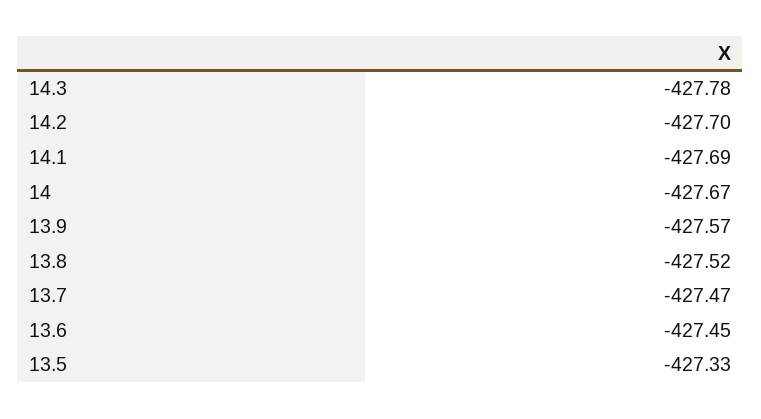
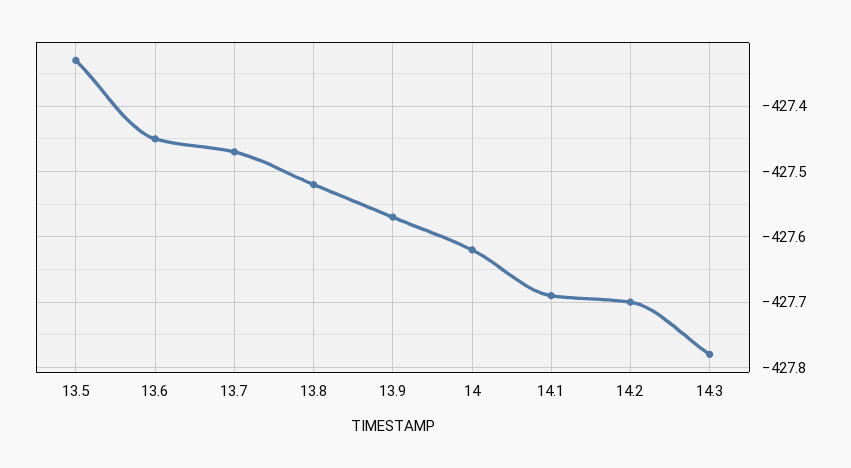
  {
    "14.3": -427.78,
    "14.2": -427.7,
    "14.1": -427.69,
-   "14": -427.67,
+   "14": -427.62,
    "13.9": -427.57,
    "13.8": -427.52,
    "13.7": -427.47,
    "13.6": -427.45,
    "13.5": -427.33
  }

